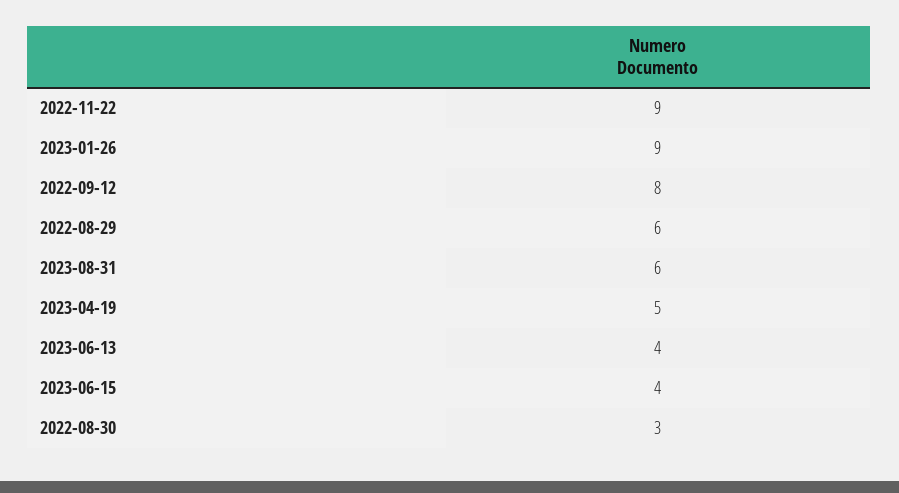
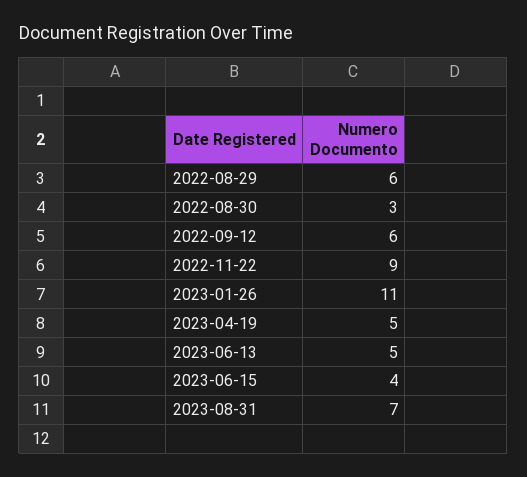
  {
    "2022-11-22": 9,
-   "2023-01-26": 9,
+   "2023-01-26": 11,
-   "2022-09-12": 8,
+   "2022-09-12": 6,
    "2022-08-29": 6,
-   "2023-08-31": 6,
+   "2023-08-31": 7,
    "2023-04-19": 5,
-   "2023-06-13": 4,
+   "2023-06-13": 5,
    "2023-06-15": 4,
    "2022-08-30": 3
  }

